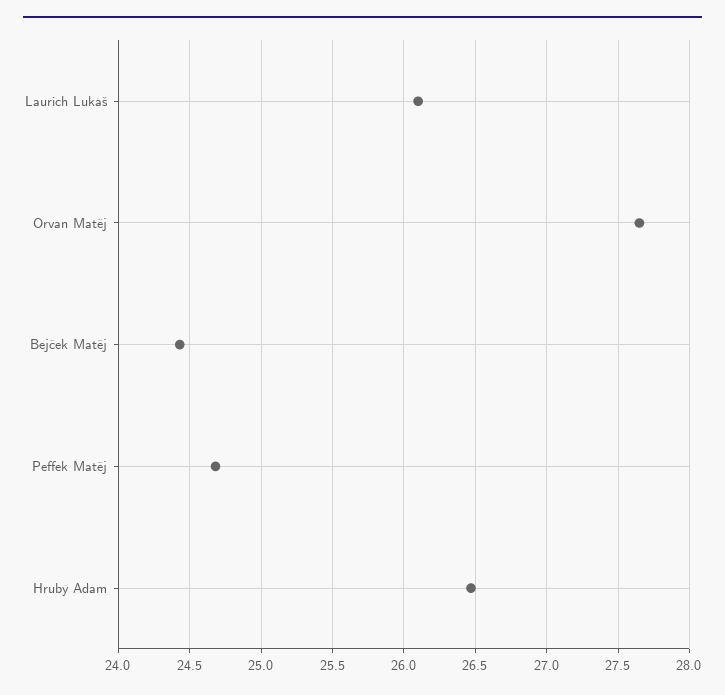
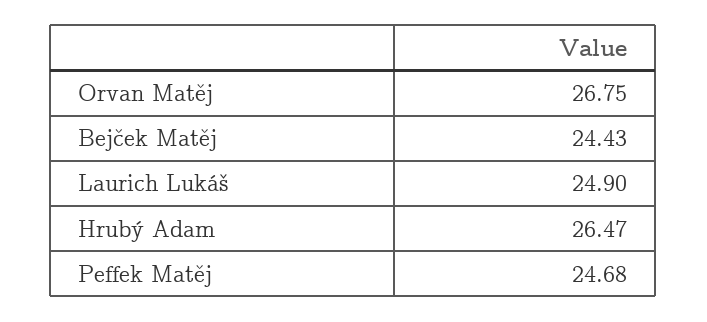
  {
-   "Laurich Lukáš": 26.1,
+   "Laurich Lukáš": 24.9,
-   "Orvan Matěj": 27.65,
+   "Orvan Matěj": 26.75,
    "Bejček Matěj": 24.43,
    "Peffek Matěj": 24.68,
    "Hrubý Adam": 26.47
  }

